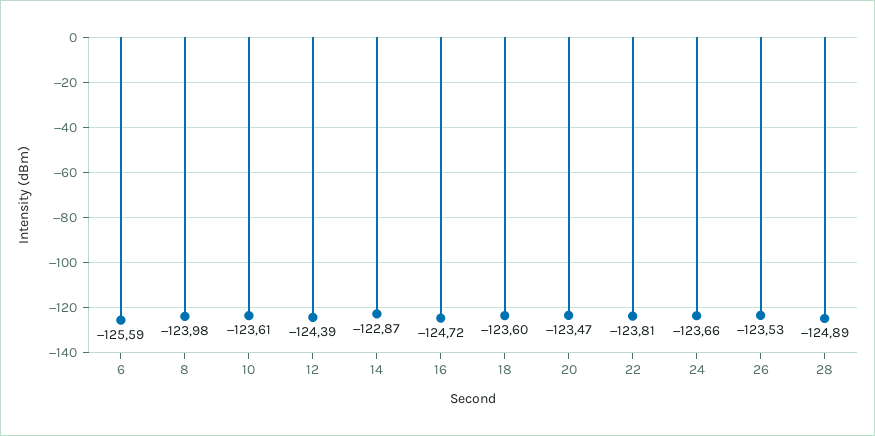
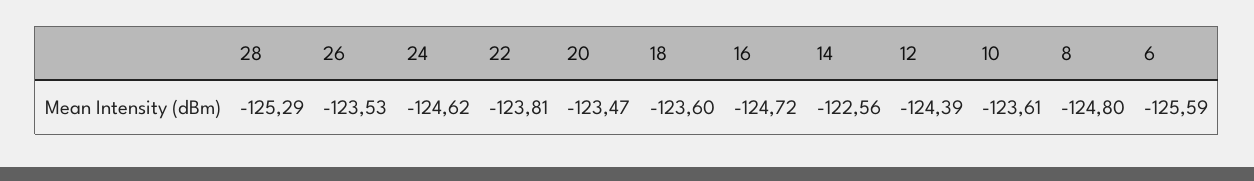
  {
    "6": -125.59,
-   "8": -123.98,
+   "8": -124.8,
    "10": -123.61,
    "12": -124.39,
-   "14": -122.87,
+   "14": -122.56,
    "16": -124.72,
    "18": -123.6,
    "20": -123.47,
    "22": -123.81,
-   "24": -123.66,
+   "24": -124.62,
    "26": -123.53,
-   "28": -124.89
+   "28": -125.29
  }

